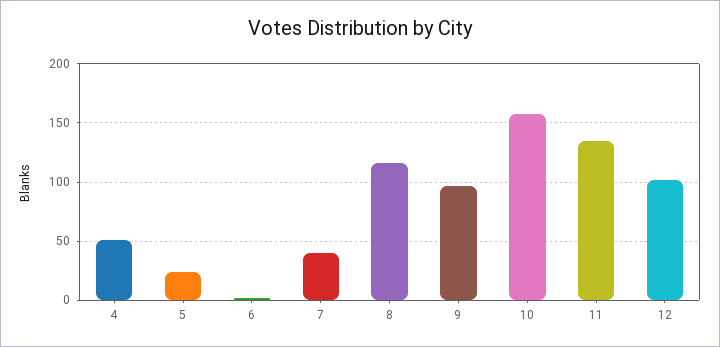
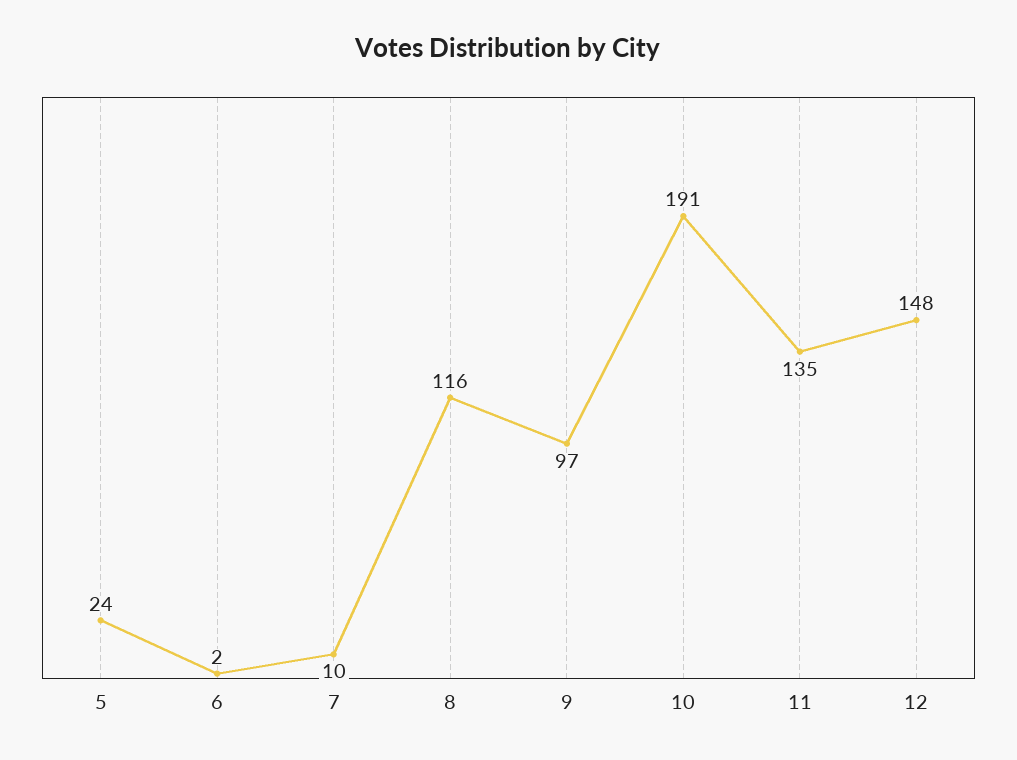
  {
-   "4": 50,
    "5": 24,
    "6": 2,
-   "7": 40,
+   "7": 10,
    "8": 116,
    "9": 97,
-   "10": 160,
+   "10": 191,
    "11": 135,
-   "12": 100
+   "12": 148
  }

